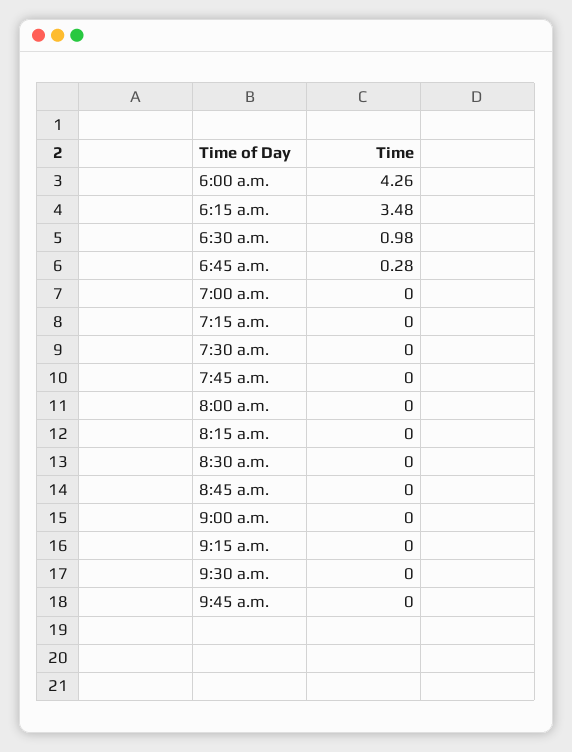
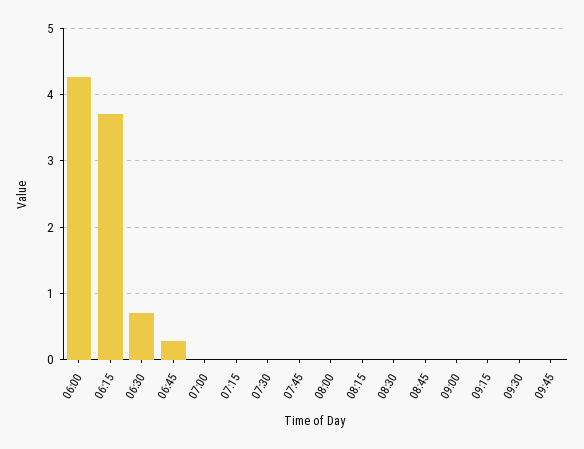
  {
    "6:00 a.m.": 4.26,
-   "6:15 a.m.": 3.48,
+   "6:15 a.m.": 3.7,
-   "6:30 a.m.": 0.98,
+   "6:30 a.m.": 0.7,
    "6:45 a.m.": 0.28,
    "7:00 a.m.": 0,
    "7:15 a.m.": 0,
    "7:30 a.m.": 0,
    "7:45 a.m.": 0,
    "8:00 a.m.": 0,
    "8:15 a.m.": 0,
    "8:30 a.m.": 0,
    "8:45 a.m.": 0,
    "9:00 a.m.": 0,
    "9:15 a.m.": 0,
    "9:30 a.m.": 0,
    "9:45 a.m.": 0
  }

